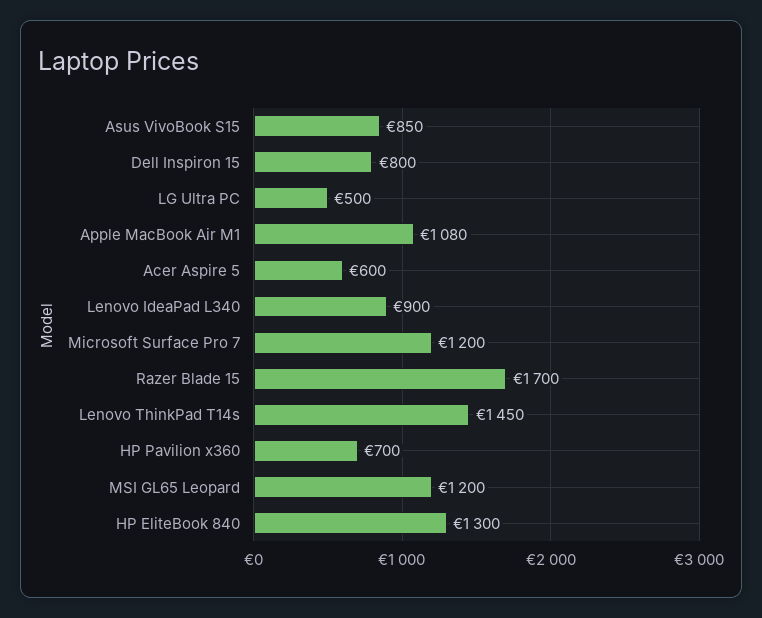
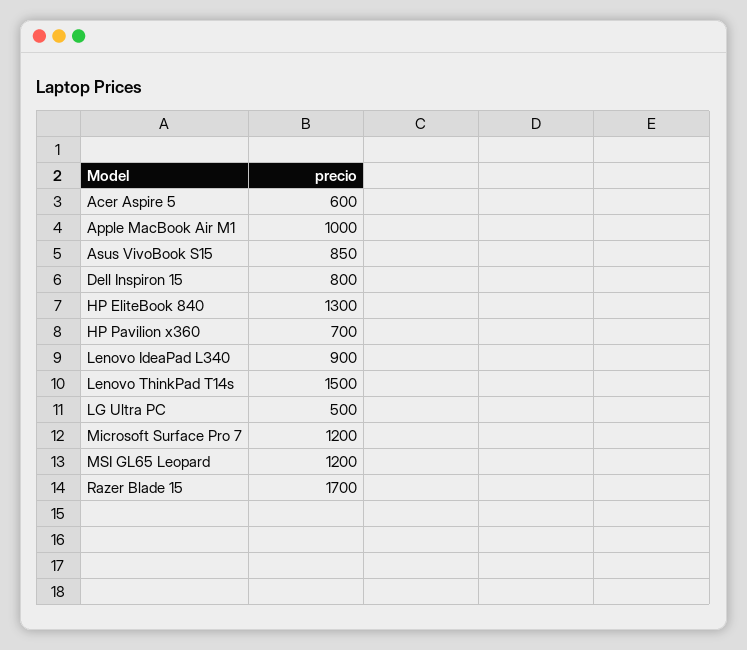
  {
    "Asus VivoBook S15": 850,
    "Dell Inspiron 15": 800,
    "LG Ultra PC": 500,
-   "Apple MacBook Air M1": 1080,
+   "Apple MacBook Air M1": 1000,
    "Acer Aspire 5": 600,
    "Lenovo IdeaPad L340": 900,
    "Microsoft Surface Pro 7": 1200,
    "Razer Blade 15": 1700,
-   "Lenovo ThinkPad T14s": 1450,
+   "Lenovo ThinkPad T14s": 1500,
    "HP Pavilion x360": 700,
    "MSI GL65 Leopard": 1200,
    "HP EliteBook 840": 1300
  }

